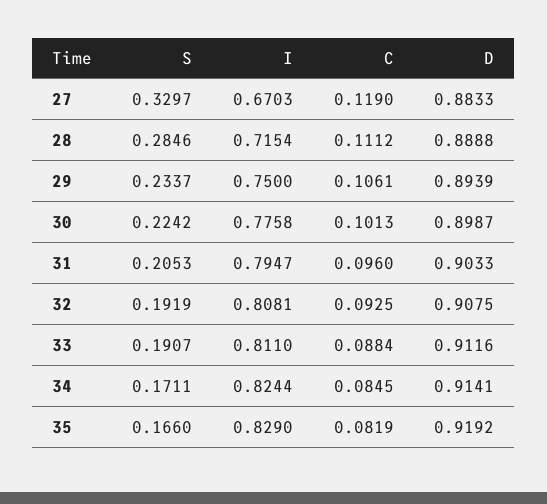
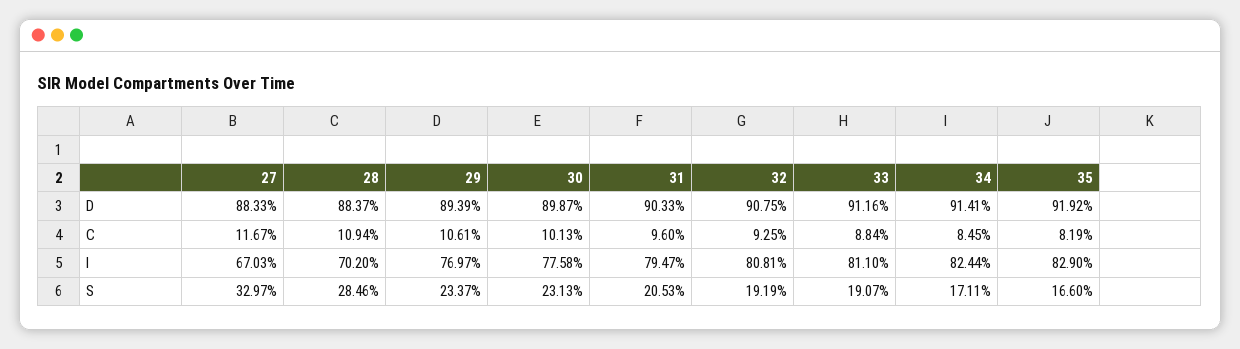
  {
    "S": {
      "27": 0.3297,
      "28": 0.2846,
      "29": 0.2337,
-     "30": 0.2242,
+     "30": 0.2313,
      "31": 0.2053,
      "32": 0.1919,
      "33": 0.1907,
      "34": 0.1711,
      "35": 0.166
    },
    "I": {
      "27": 0.6703,
-     "28": 0.7154,
+     "28": 0.702,
-     "29": 0.75,
+     "29": 0.7697,
      "30": 0.7758,
      "31": 0.7947,
      "32": 0.8081,
      "33": 0.811,
      "34": 0.8244,
      "35": 0.829
    },
    "C": {
-     "27": 0.119,
+     "27": 0.1167,
-     "28": 0.1112,
+     "28": 0.1094,
      "29": 0.1061,
      "30": 0.1013,
      "31": 0.096,
      "32": 0.0925,
      "33": 0.0884,
      "34": 0.0845,
      "35": 0.0819
    },
    "D": {
      "27": 0.8833,
-     "28": 0.8888,
+     "28": 0.8837,
      "29": 0.8939,
      "30": 0.8987,
      "31": 0.9033,
      "32": 0.9075,
      "33": 0.9116,
      "34": 0.9141,
      "35": 0.9192
    }
  }

